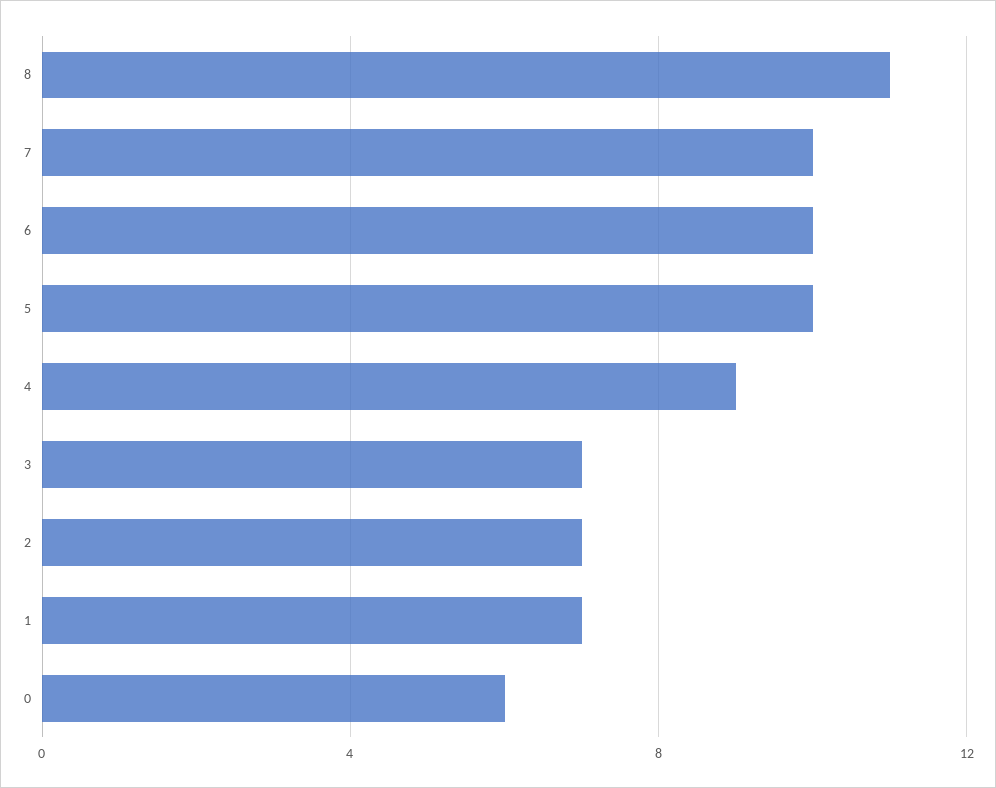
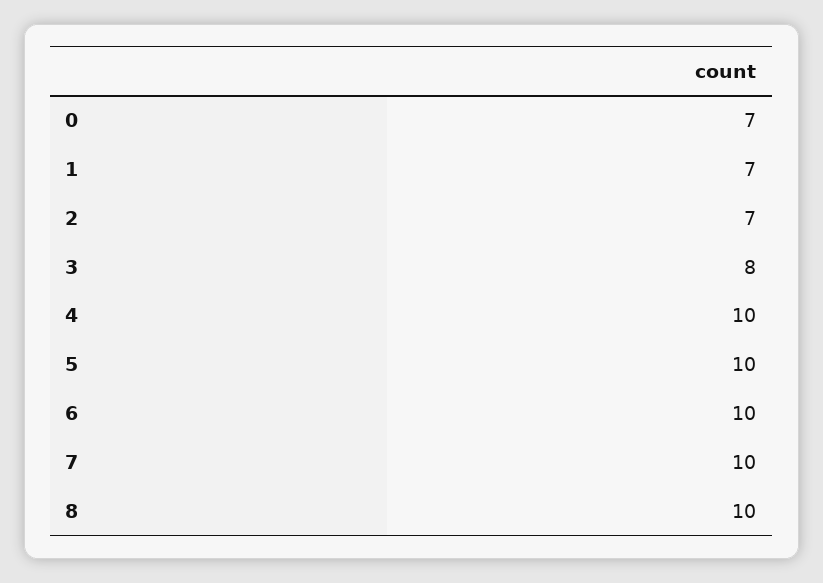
  {
-   "8": 11,
+   "8": 10,
    "7": 10,
    "6": 10,
    "5": 10,
-   "4": 9,
+   "4": 10,
-   "3": 7,
+   "3": 8,
    "2": 7,
    "1": 7,
-   "0": 6
+   "0": 7
  }

